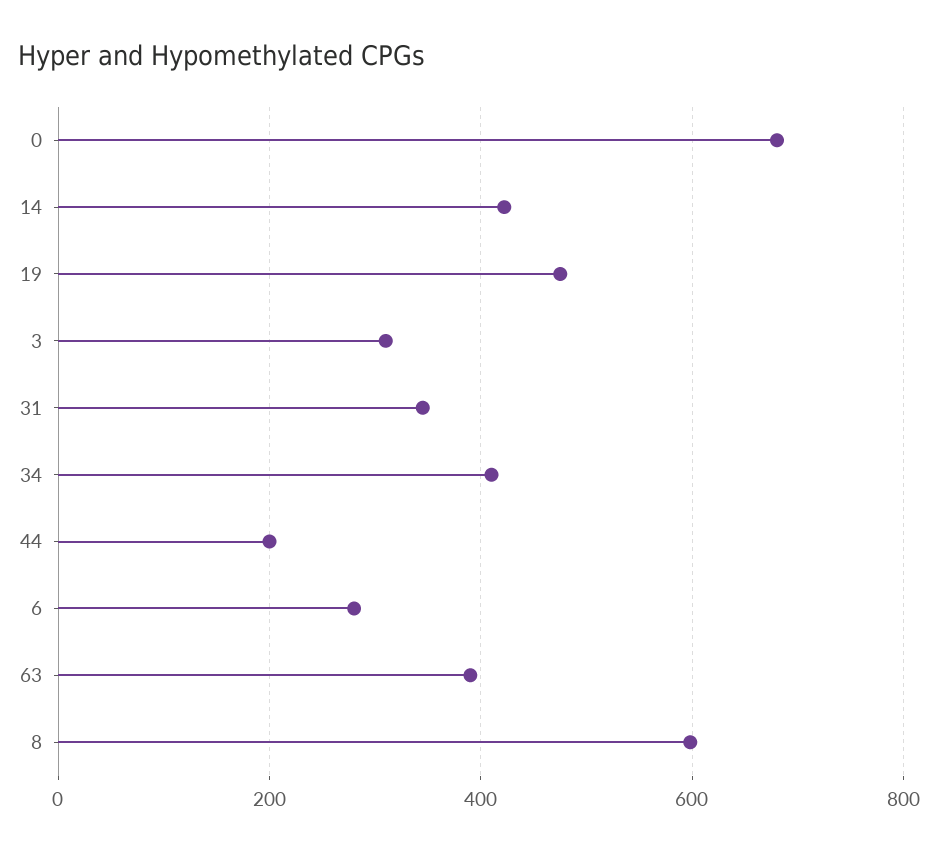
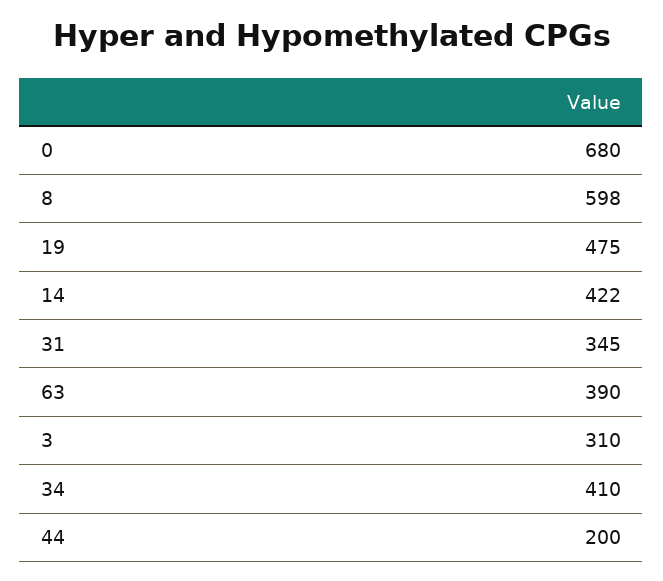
  {
    "0": 680,
    "14": 422,
    "19": 475,
    "3": 310,
    "31": 345,
    "34": 410,
    "44": 200,
-   "6": 280,
    "63": 390,
    "8": 598
  }

